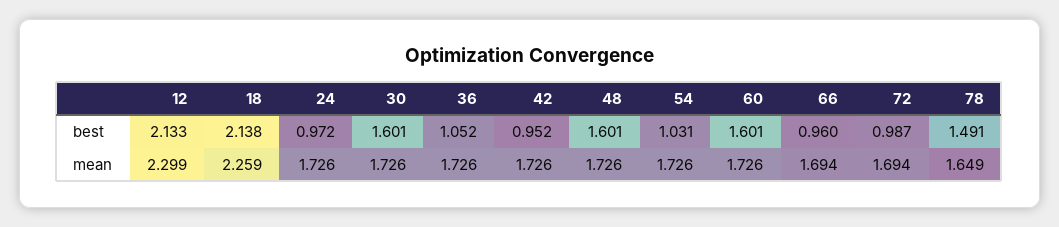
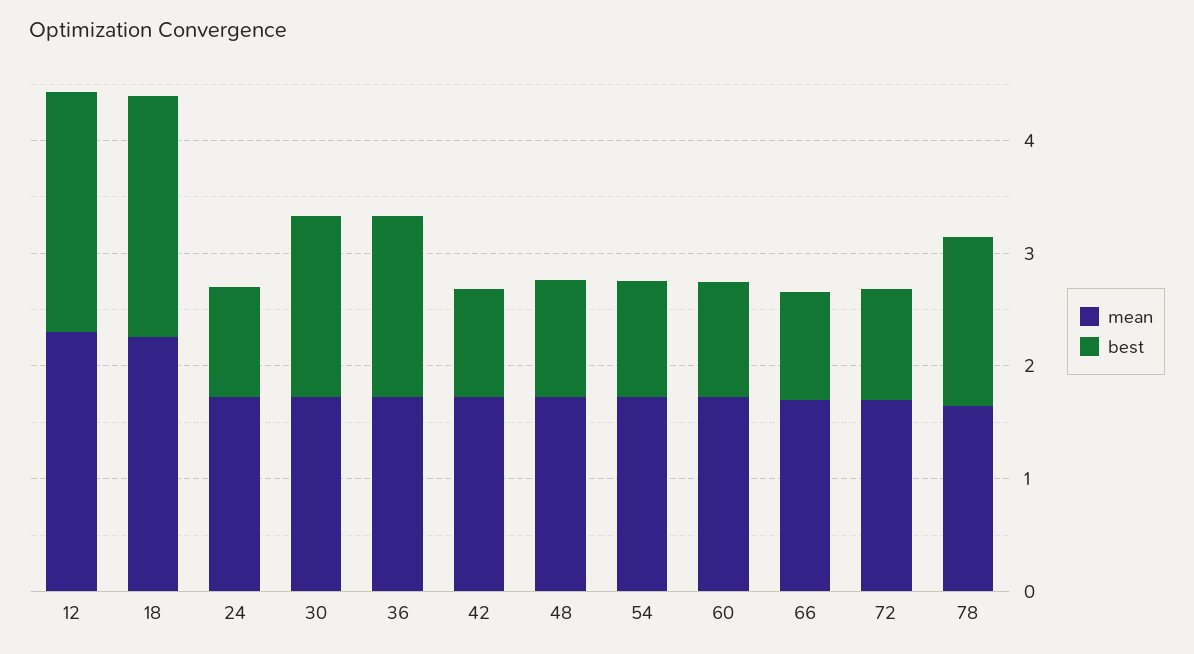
  {
    "best": {
      "12": 2.133,
      "18": 2.138,
      "24": 0.972,
      "30": 1.601,
-     "36": 1.052,
+     "36": 1.6,
      "42": 0.952,
-     "48": 1.601,
+     "48": 1,
      "54": 1.031,
-     "60": 1.601,
+     "60": 1,
      "66": 0.96,
      "72": 0.987,
      "78": 1.491
    },
    "mean": {
      "12": 2.299,
      "18": 2.259,
      "24": 1.726,
      "30": 1.726,
      "36": 1.726,
      "42": 1.726,
      "48": 1.726,
      "54": 1.726,
      "60": 1.726,
      "66": 1.694,
      "72": 1.694,
      "78": 1.649
    }
  }

